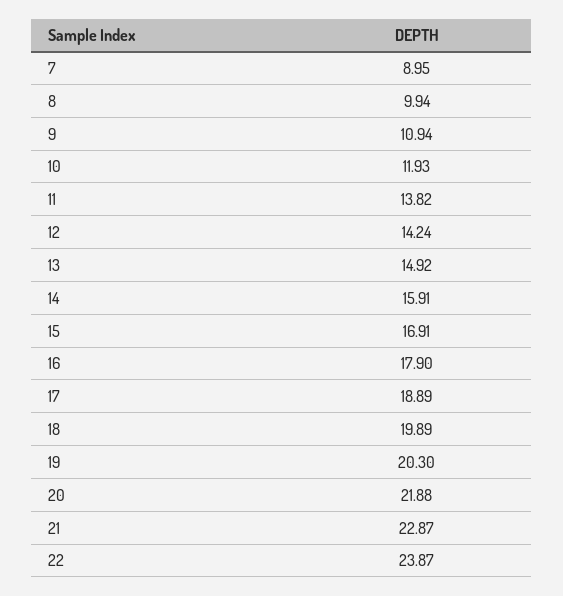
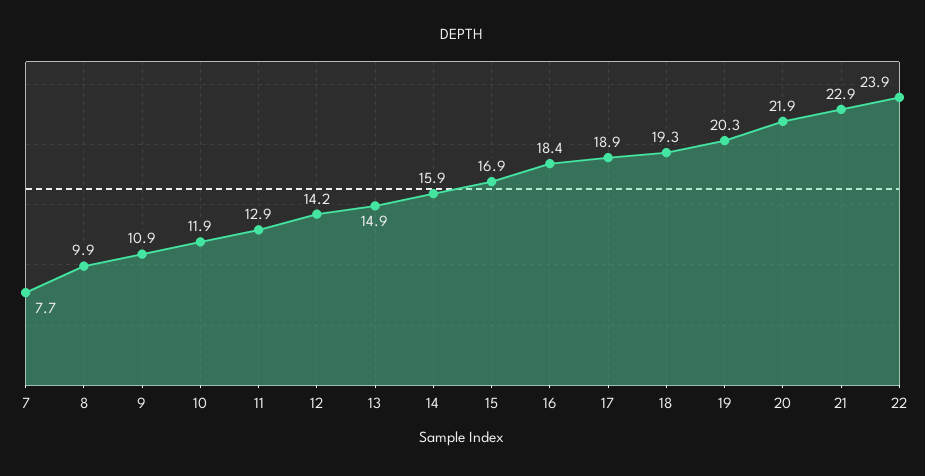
  {
-   "7": 8.95,
+   "7": 7.7,
    "8": 9.94,
    "9": 10.94,
    "10": 11.93,
-   "11": 13.82,
+   "11": 12.9,
    "12": 14.24,
    "13": 14.92,
    "14": 15.91,
    "15": 16.91,
-   "16": 17.9,
+   "16": 18.4,
    "17": 18.89,
-   "18": 19.89,
+   "18": 19.3,
    "19": 20.3,
    "20": 21.88,
    "21": 22.87,
    "22": 23.87
  }

